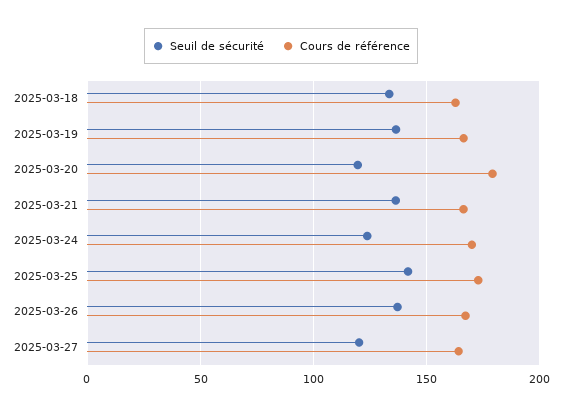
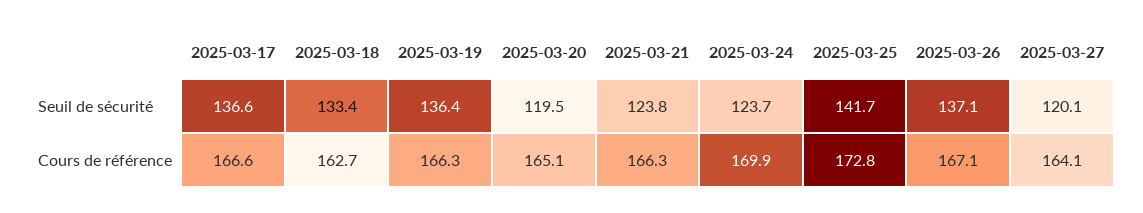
  {
    "Seuil de sécurité": {
      "2025-03-18": 133.4,
      "2025-03-19": 136.4,
      "2025-03-20": 119.5,
-     "2025-03-21": 135,
+     "2025-03-21": 123.8,
      "2025-03-24": 123.7,
      "2025-03-25": 141.7,
      "2025-03-26": 137.1,
-     "2025-03-27": 120.1
+     "2025-03-27": 120.1,
+     "2025-03-17": 136.6
    },
    "Cours de référence": {
      "2025-03-18": 162.7,
      "2025-03-19": 166.3,
-     "2025-03-20": 180,
+     "2025-03-20": 165.1,
      "2025-03-21": 166.3,
      "2025-03-24": 169.9,
      "2025-03-25": 172.8,
      "2025-03-26": 167.1,
-     "2025-03-27": 164.1
+     "2025-03-27": 164.1,
+     "2025-03-17": 166.6
    }
  }

